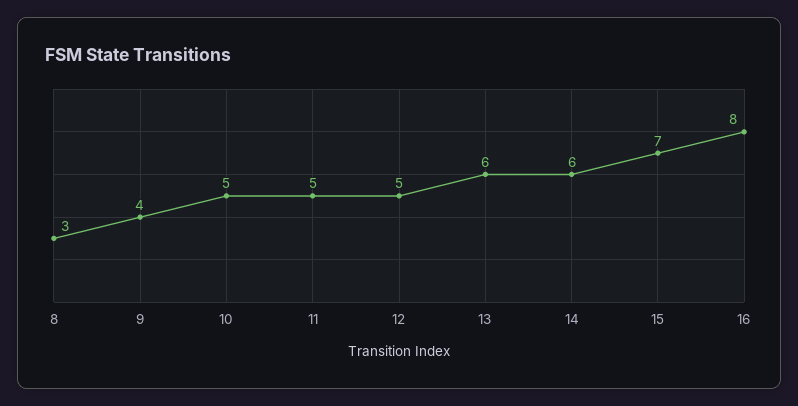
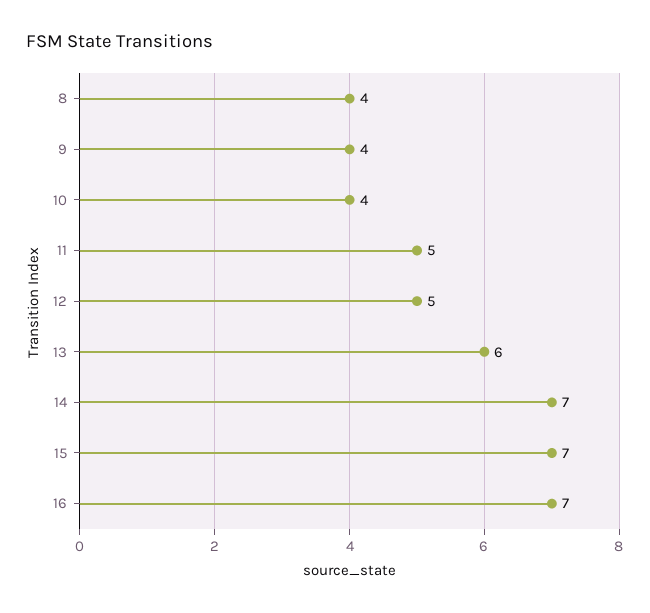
  {
-   "8": 3,
+   "8": 4,
    "9": 4,
-   "10": 5,
+   "10": 4,
    "11": 5,
    "12": 5,
    "13": 6,
-   "14": 6,
+   "14": 7,
    "15": 7,
-   "16": 8
+   "16": 7
  }

